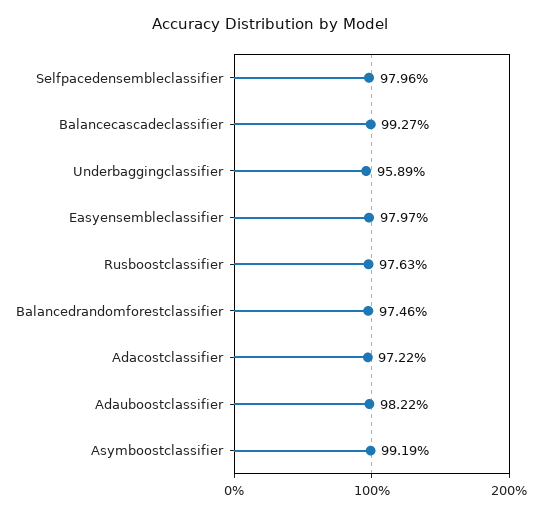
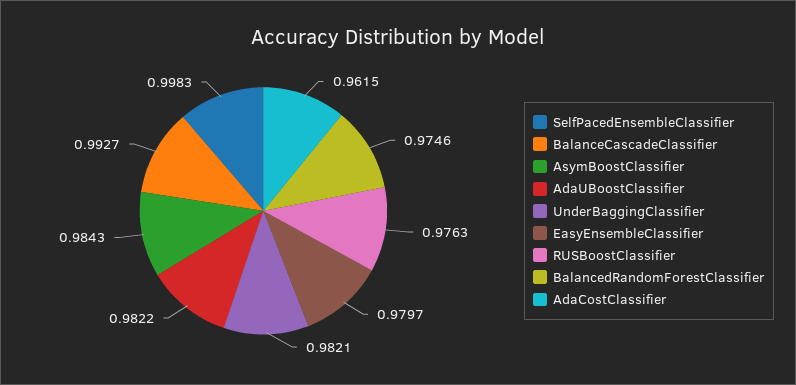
  {
-   "Selfpacedensembleclassifier": 0.9796,
+   "Selfpacedensembleclassifier": 0.9983,
    "Balancecascadeclassifier": 0.9927,
-   "Underbaggingclassifier": 0.9589,
+   "Underbaggingclassifier": 0.9821,
    "Easyensembleclassifier": 0.9797,
    "Rusboostclassifier": 0.9763,
    "Balancedrandomforestclassifier": 0.9746,
-   "Adacostclassifier": 0.9722,
+   "Adacostclassifier": 0.9615,
    "Adauboostclassifier": 0.9822,
-   "Asymboostclassifier": 0.9919
+   "Asymboostclassifier": 0.9843
  }

